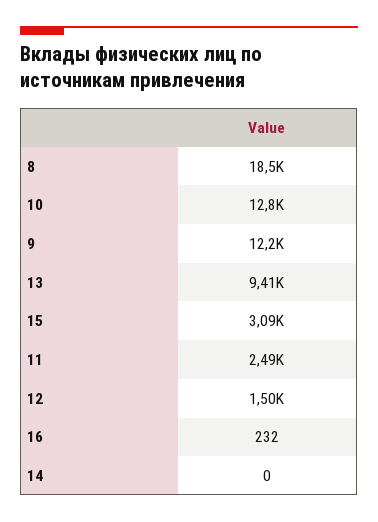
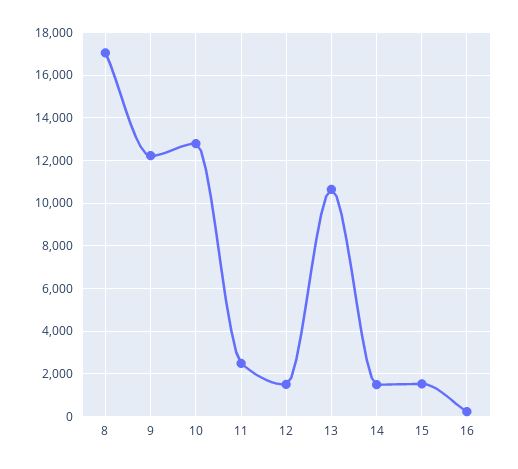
  {
-   "8": 18500,
+   "8": 17000,
    "10": 12800,
    "9": 12200,
-   "13": 9410,
+   "13": 10500,
-   "15": 3090,
+   "15": 1500,
    "11": 2490,
    "12": 1500,
    "16": 232,
-   "14": 0
+   "14": 1500
  }

